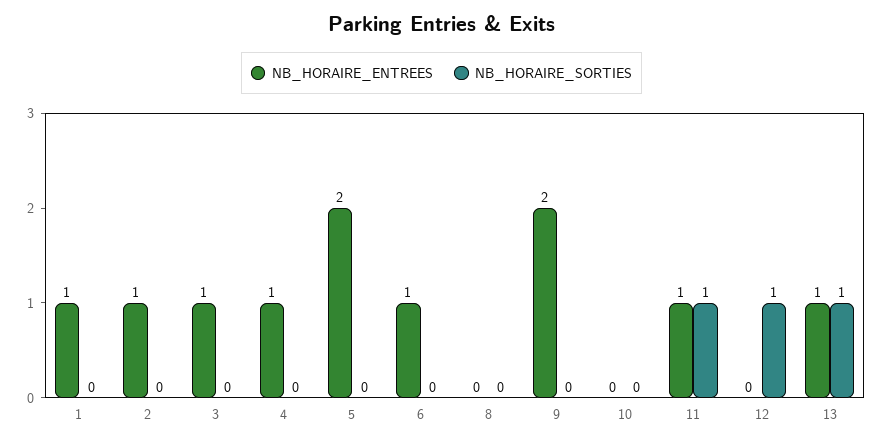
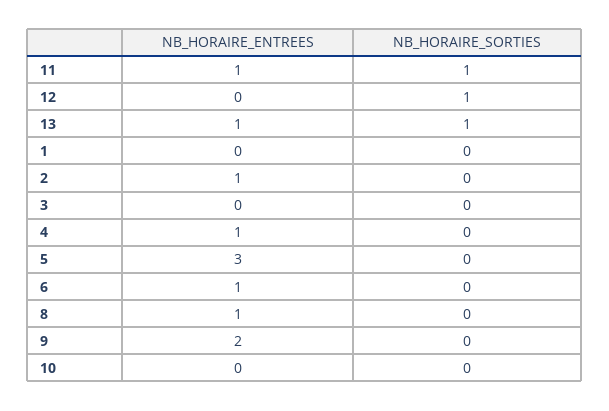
  {
    "NB_HORAIRE_ENTREES": {
-     "1": 1,
+     "1": 0,
      "2": 1,
-     "3": 1,
+     "3": 0,
      "4": 1,
-     "5": 2,
+     "5": 3,
      "6": 1,
-     "8": 0,
+     "8": 1,
      "9": 2,
      "10": 0,
      "11": 1,
      "12": 0,
      "13": 1
    },
    "NB_HORAIRE_SORTIES": {
      "1": 0,
      "2": 0,
      "3": 0,
      "4": 0,
      "5": 0,
      "6": 0,
      "8": 0,
      "9": 0,
      "10": 0,
      "11": 1,
      "12": 1,
      "13": 1
    }
  }

